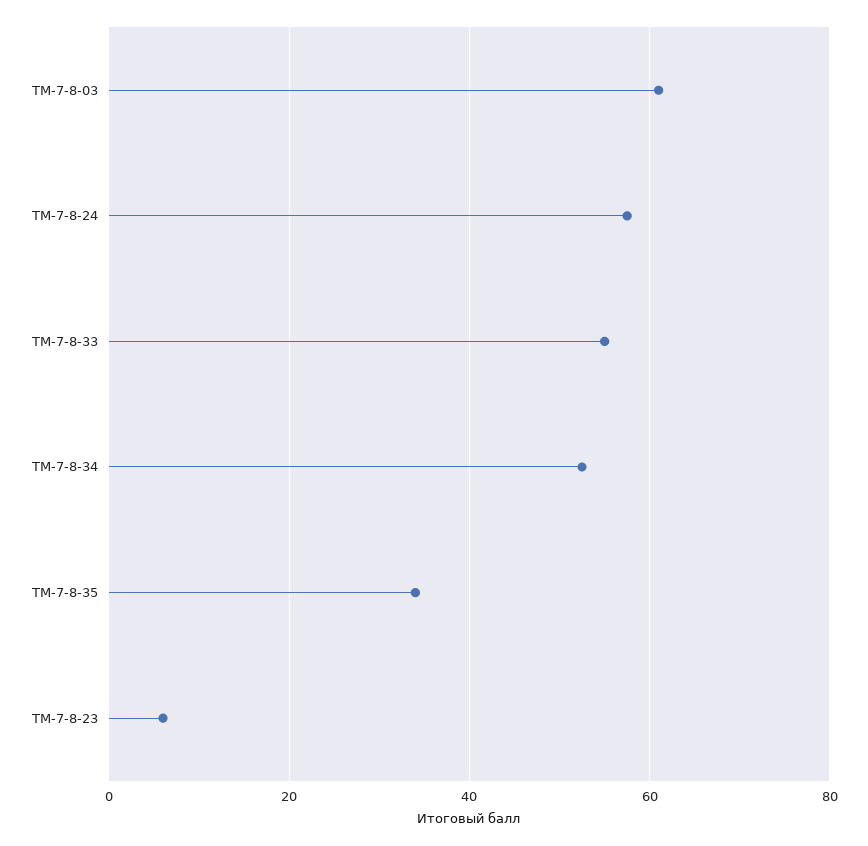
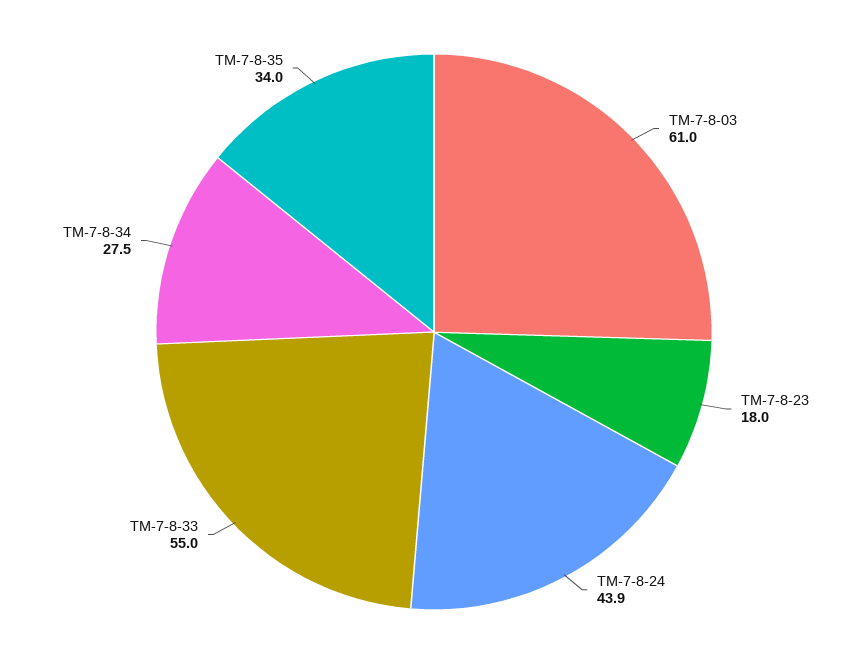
  {
    "ТМ-7-8-03": 61,
-   "ТМ-7-8-24": 58,
+   "ТМ-7-8-24": 43.9,
    "ТМ-7-8-33": 55,
-   "ТМ-7-8-34": 52,
+   "ТМ-7-8-34": 27.5,
    "ТМ-7-8-35": 34,
-   "ТМ-7-8-23": 6
+   "ТМ-7-8-23": 18
  }

